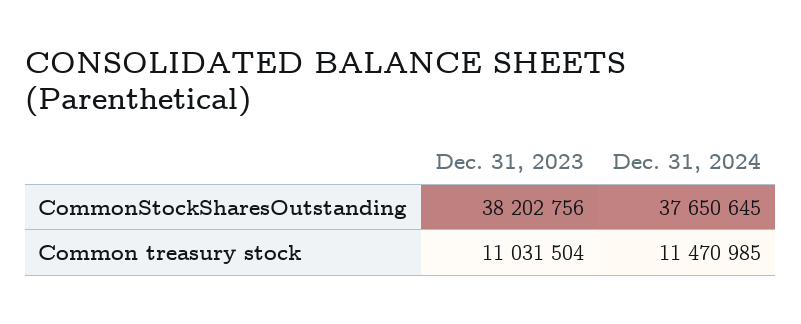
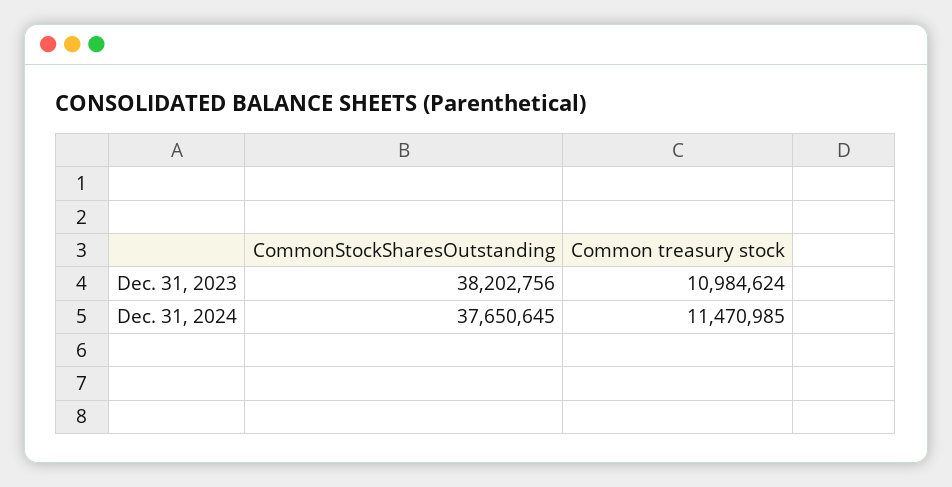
  {
    "Dec. 31, 2023": {
      "CommonStockSharesOutstanding": 38202756,
-     "Common treasury stock": 11031504
+     "Common treasury stock": 10984624
    },
    "Dec. 31, 2024": {
      "CommonStockSharesOutstanding": 37650645,
      "Common treasury stock": 11470985
    }
  }

